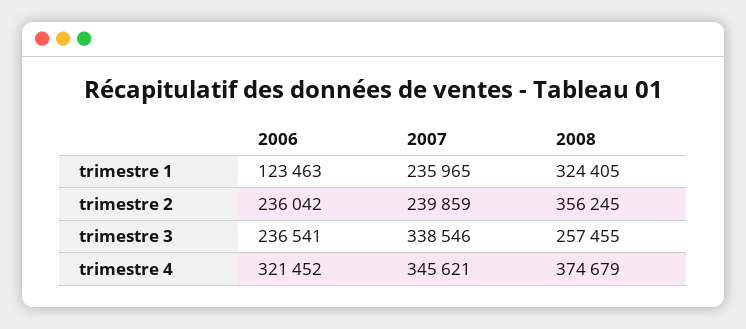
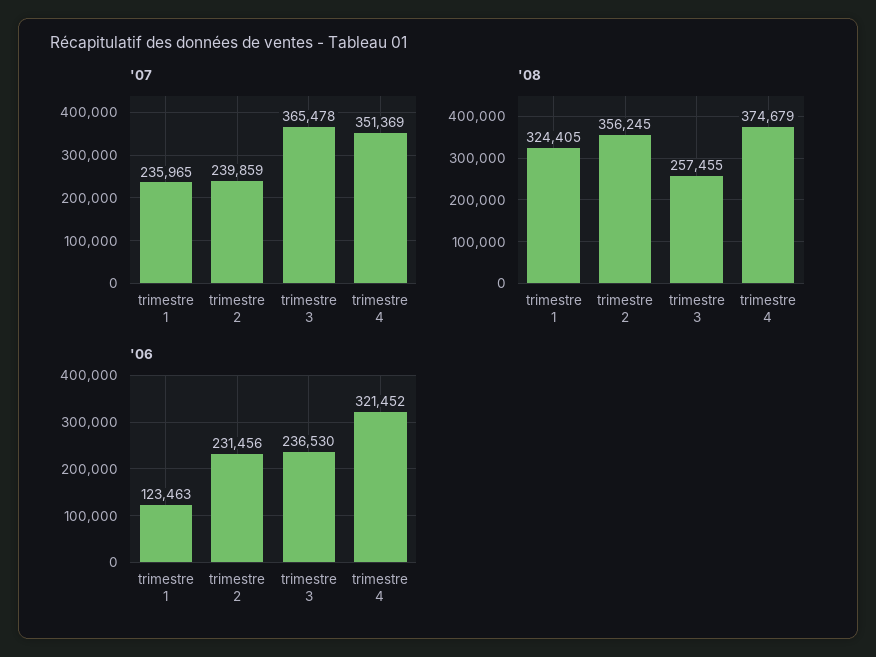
  {
    "2006": {
      "trimestre 1": 123463,
-     "trimestre 2": 236042,
+     "trimestre 2": 231456,
-     "trimestre 3": 236541,
+     "trimestre 3": 236530,
      "trimestre 4": 321452
    },
    "2007": {
      "trimestre 1": 235965,
      "trimestre 2": 239859,
-     "trimestre 3": 338546,
+     "trimestre 3": 365478,
-     "trimestre 4": 345621
+     "trimestre 4": 351369
    },
    "2008": {
      "trimestre 1": 324405,
      "trimestre 2": 356245,
      "trimestre 3": 257455,
      "trimestre 4": 374679
    }
  }

